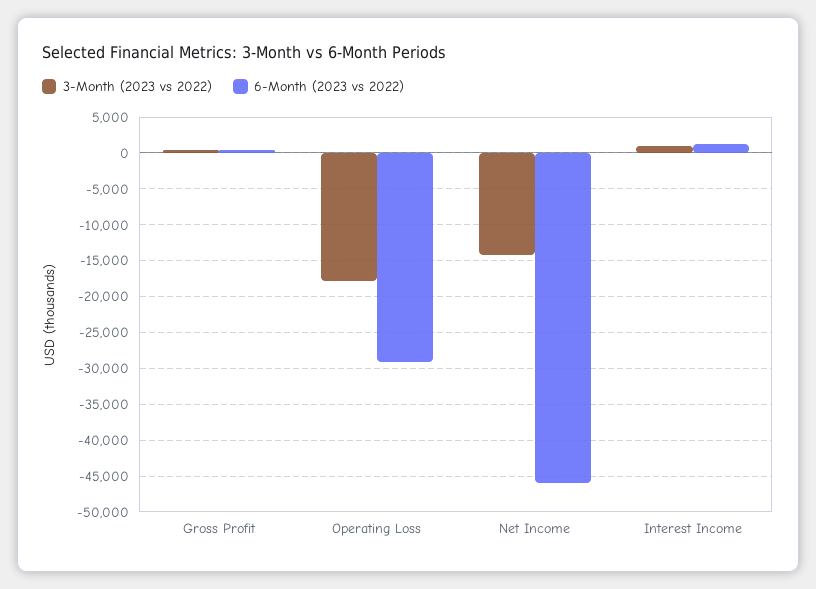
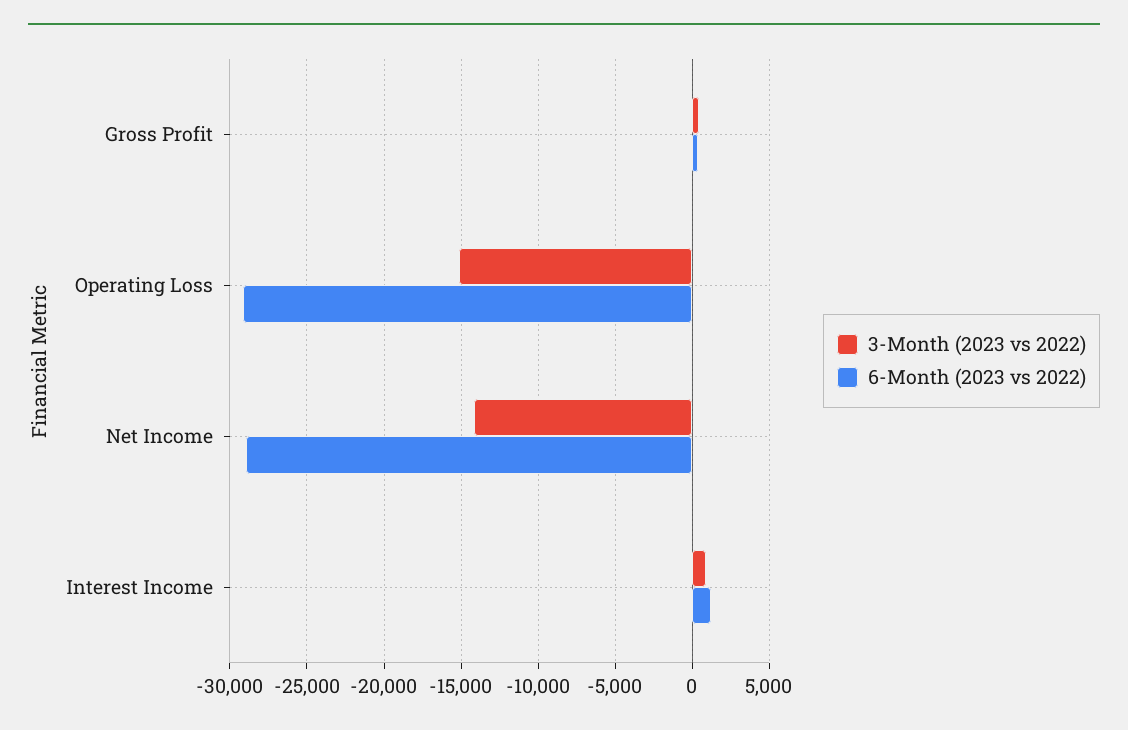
  {
    "3-Month (2023 vs 2022)": {
      "Gross Profit": 500,
-     "Operating Loss": -18000,
+     "Operating Loss": -15000,
      "Net Income": -14000,
      "Interest Income": 1000
    },
    "6-Month (2023 vs 2022)": {
      "Gross Profit": 500,
      "Operating Loss": -29000,
-     "Net Income": -46000,
+     "Net Income": -29000,
      "Interest Income": 1000
    }
  }

